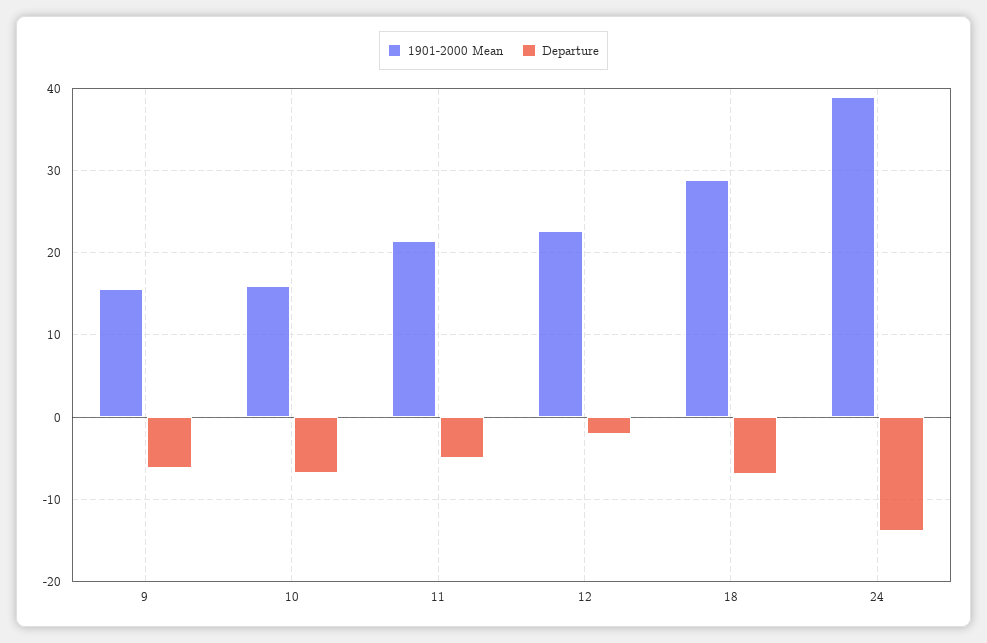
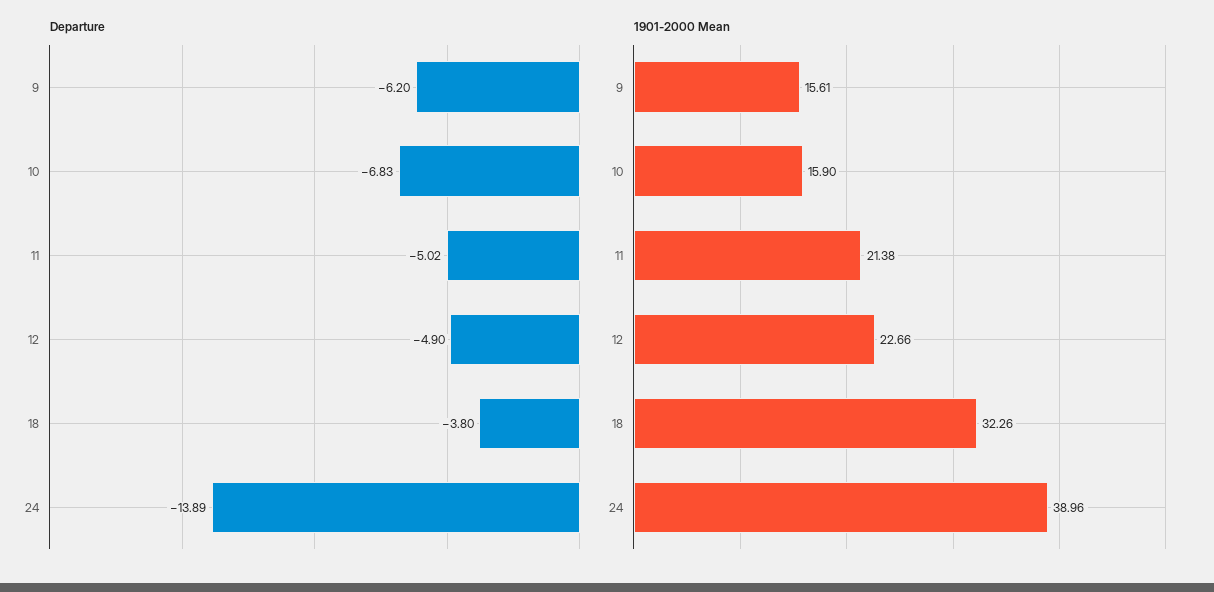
  {
    "1901-2000 Mean": {
      "9": 15.61,
      "10": 15.9,
      "11": 21.38,
      "12": 22.66,
-     "18": 29,
+     "18": 32.26,
      "24": 38.96
    },
    "Departure": {
      "9": -6.2,
      "10": -6.83,
      "11": -5.02,
-     "12": -2,
+     "12": -4.9,
-     "18": -7,
+     "18": -3.8,
      "24": -13.89
    }
  }

